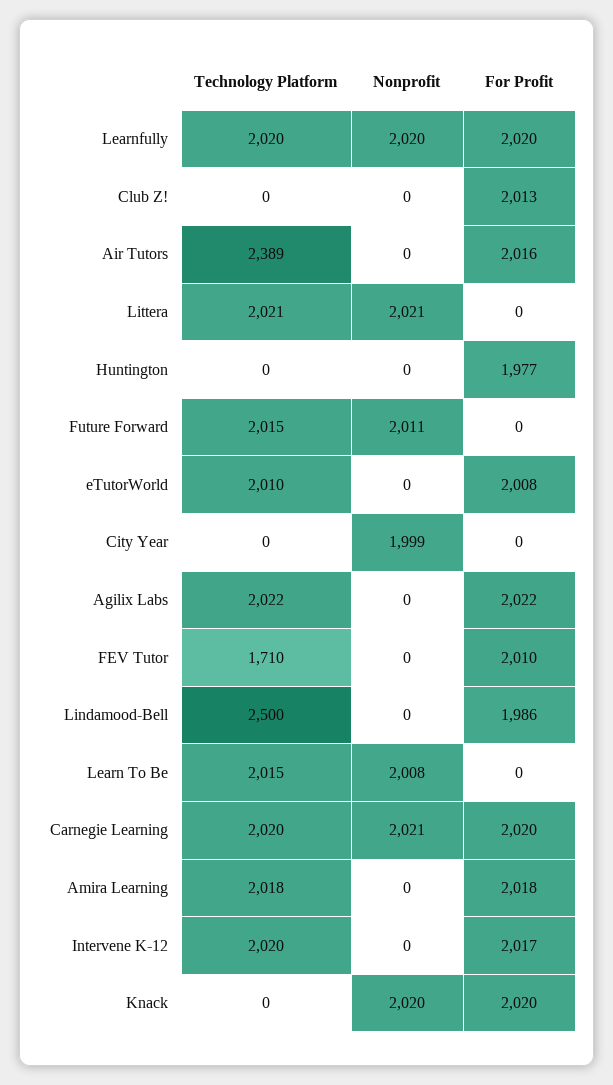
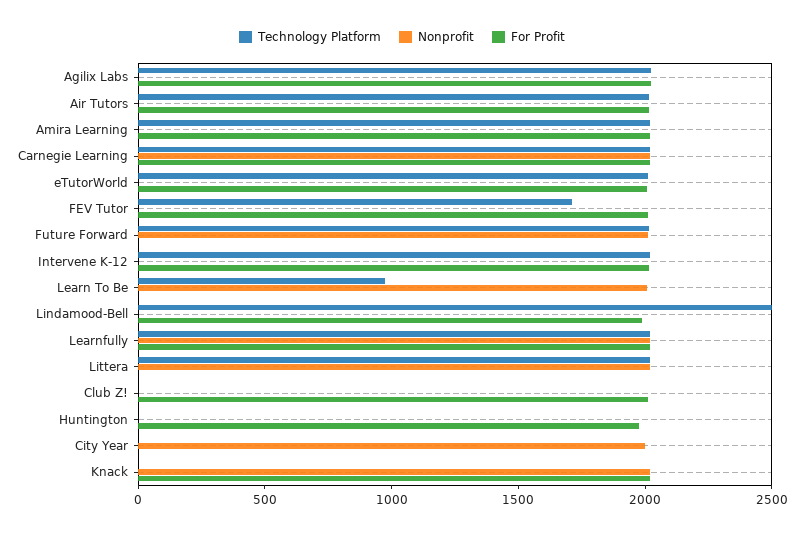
  {
    "Technology Platform": {
      "Learnfully": 2020,
      "Club Z!": 0,
-     "Air Tutors": 2389,
+     "Air Tutors": 2000,
      "Littera": 2021,
      "Huntington": 0,
      "Future Forward": 2015,
      "eTutorWorld": 2010,
      "City Year": 0,
      "Agilix Labs": 2022,
      "FEV Tutor": 1710,
      "Lindamood-Bell": 2500,
-     "Learn To Be": 2015,
+     "Learn To Be": 1000,
      "Carnegie Learning": 2020,
      "Amira Learning": 2018,
      "Intervene K-12": 2020,
      "Knack": 0
    },
    "Nonprofit": {
      "Learnfully": 2020,
      "Club Z!": 0,
      "Air Tutors": 0,
      "Littera": 2021,
      "Huntington": 0,
      "Future Forward": 2011,
      "eTutorWorld": 0,
      "City Year": 1999,
      "Agilix Labs": 0,
      "FEV Tutor": 0,
      "Lindamood-Bell": 0,
      "Learn To Be": 2008,
      "Carnegie Learning": 2021,
      "Amira Learning": 0,
      "Intervene K-12": 0,
      "Knack": 2020
    },
    "For Profit": {
      "Learnfully": 2020,
      "Club Z!": 2013,
      "Air Tutors": 2016,
      "Littera": 0,
      "Huntington": 1977,
      "Future Forward": 0,
      "eTutorWorld": 2008,
      "City Year": 0,
      "Agilix Labs": 2022,
      "FEV Tutor": 2010,
      "Lindamood-Bell": 1986,
      "Learn To Be": 0,
      "Carnegie Learning": 2020,
      "Amira Learning": 2018,
      "Intervene K-12": 2017,
      "Knack": 2020
    }
  }

